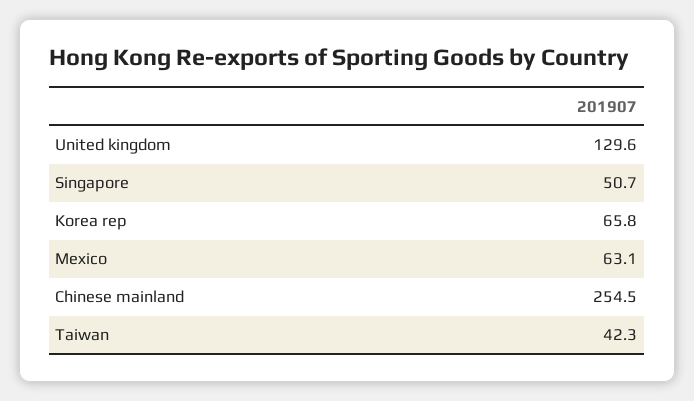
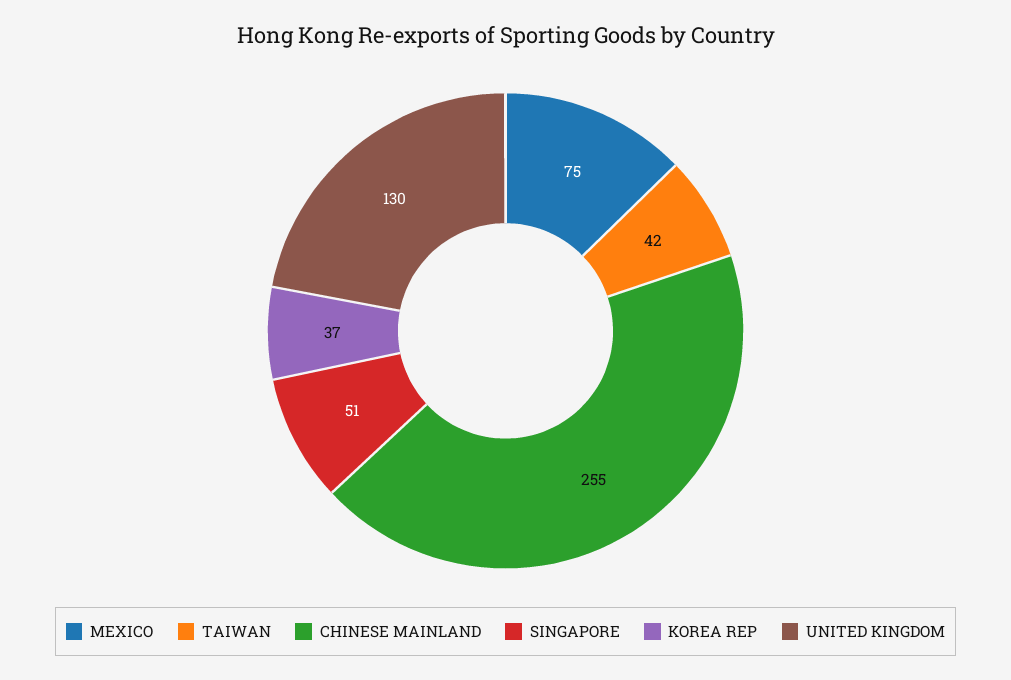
  {
    "United kingdom": 129.6,
    "Singapore": 50.7,
-   "Korea rep": 65.8,
+   "Korea rep": 37,
-   "Mexico": 63.1,
+   "Mexico": 75,
    "Chinese mainland": 254.5,
    "Taiwan": 42.3
  }

